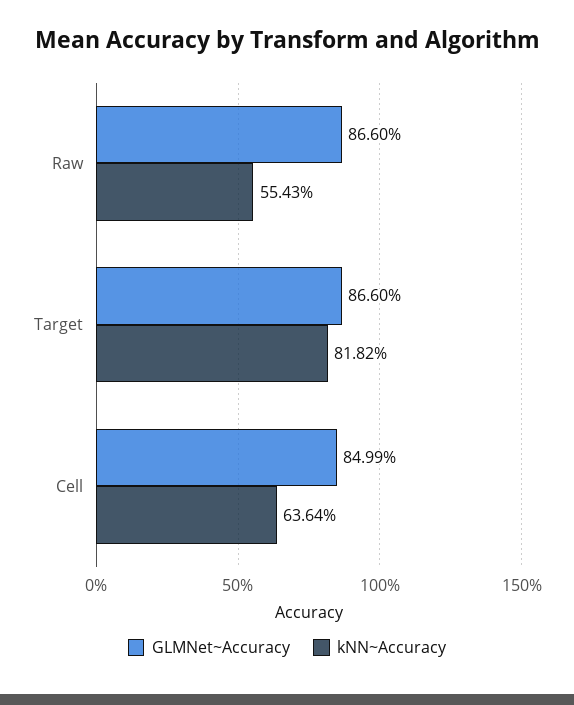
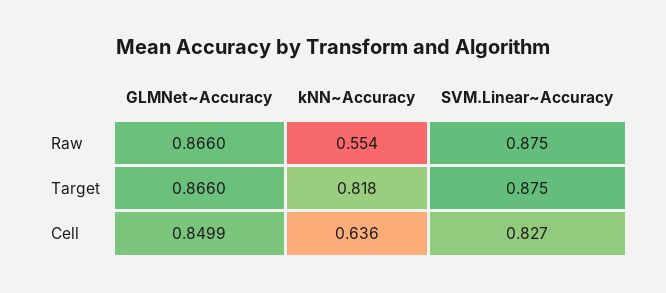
  {
    "GLMNet~Accuracy": {
      "Raw": 0.866,
      "Target": 0.866,
      "Cell": 0.8499
    },
    "kNN~Accuracy": {
      "Raw": 0.5543,
      "Target": 0.8182,
      "Cell": 0.6364
-   }
+   },
+   "SVM.Linear~Accuracy": {
+     "Raw": 0.875,
+     "Target": 0.875,
+     "Cell": 0.827
+   }
  }

